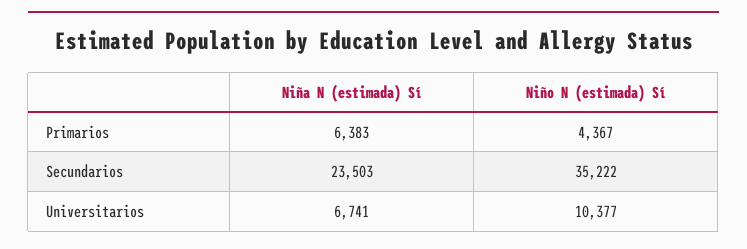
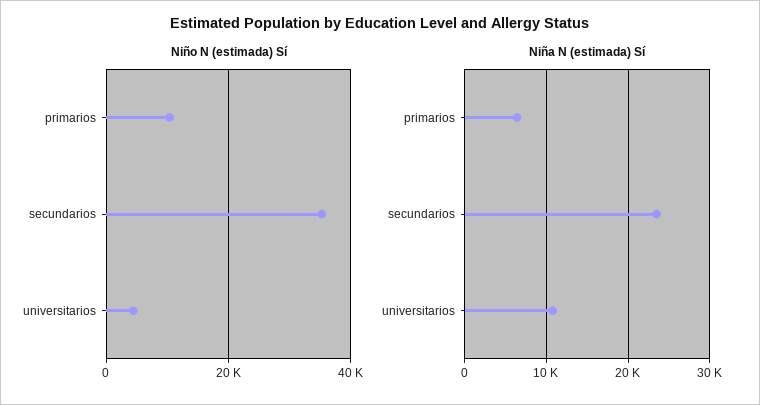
  {
    "Niña N (estimada) Sí": {
      "Primarios": 6383,
      "Secundarios": 23503,
-     "Universitarios": 6741
+     "Universitarios": 11000
    },
    "Niño N (estimada) Sí": {
-     "Primarios": 4367,
+     "Primarios": 10000,
      "Secundarios": 35222,
-     "Universitarios": 10377
+     "Universitarios": 4000
    }
  }

